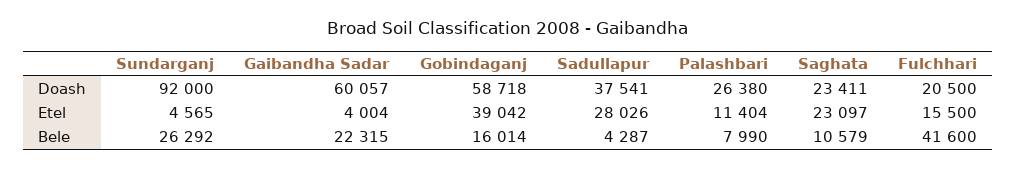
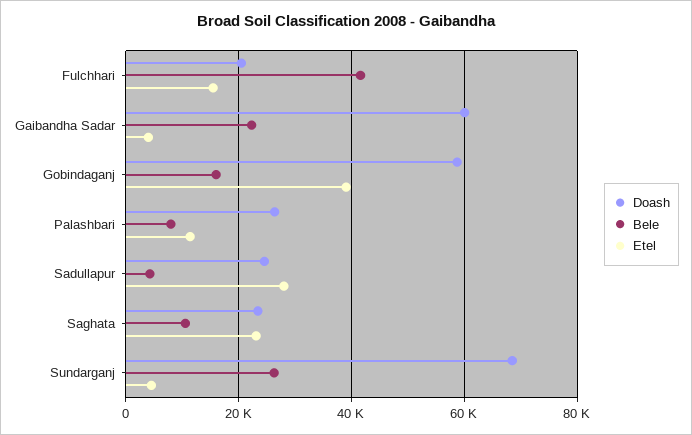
  {
    "Doash": {
-     "Sundarganj": 92000,
+     "Sundarganj": 68000,
      "Gaibandha Sadar": 60057,
      "Gobindaganj": 58718,
-     "Sadullapur": 37541,
+     "Sadullapur": 24000,
      "Palashbari": 26380,
      "Saghata": 23411,
      "Fulchhari": 20500
    },
    "Etel": {
      "Sundarganj": 4565,
      "Gaibandha Sadar": 4004,
      "Gobindaganj": 39042,
      "Sadullapur": 28026,
      "Palashbari": 11404,
      "Saghata": 23097,
      "Fulchhari": 15500
    },
    "Bele": {
      "Sundarganj": 26292,
      "Gaibandha Sadar": 22315,
      "Gobindaganj": 16014,
      "Sadullapur": 4287,
      "Palashbari": 7990,
      "Saghata": 10579,
      "Fulchhari": 41600
    }
  }

